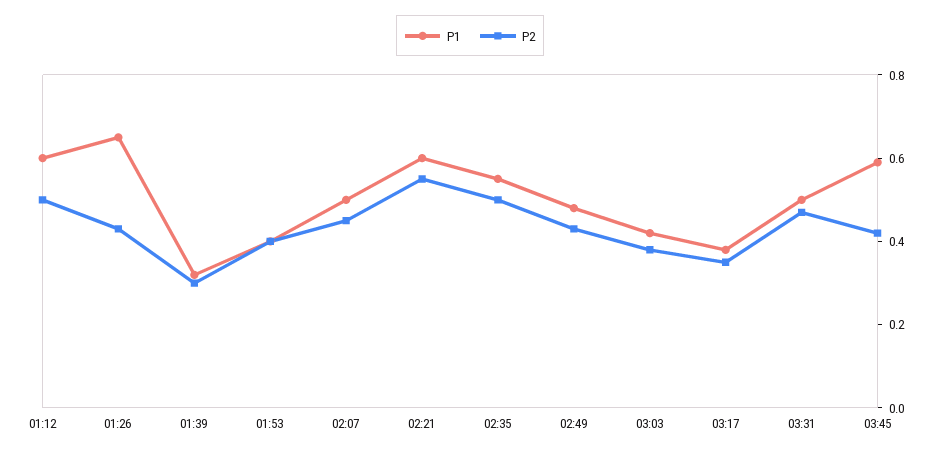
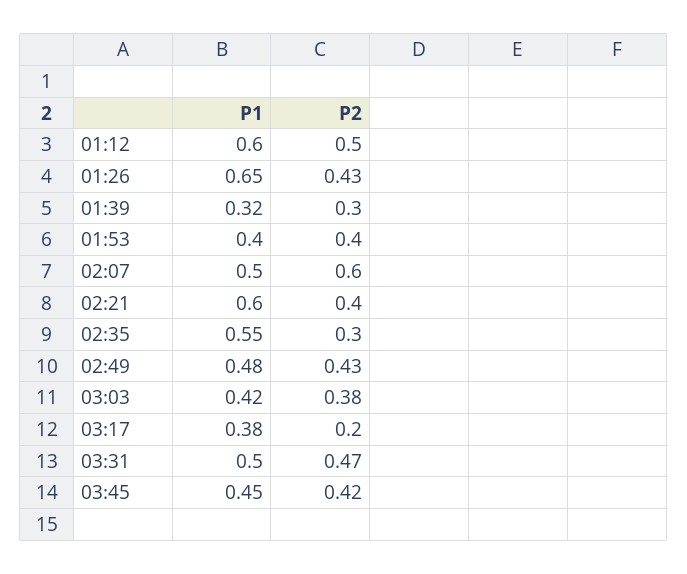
  {
    "P1": {
      "01:12": 0.6,
      "01:26": 0.65,
      "01:39": 0.32,
      "01:53": 0.4,
      "02:07": 0.5,
      "02:21": 0.6,
      "02:35": 0.55,
      "02:49": 0.48,
      "03:03": 0.42,
      "03:17": 0.38,
      "03:31": 0.5,
-     "03:45": 0.6
+     "03:45": 0.45
    },
    "P2": {
      "01:12": 0.5,
      "01:26": 0.43,
      "01:39": 0.3,
      "01:53": 0.4,
-     "02:07": 0.45,
+     "02:07": 0.6,
-     "02:21": 0.55,
+     "02:21": 0.4,
-     "02:35": 0.5,
+     "02:35": 0.3,
      "02:49": 0.43,
      "03:03": 0.38,
-     "03:17": 0.35,
+     "03:17": 0.2,
      "03:31": 0.47,
      "03:45": 0.42
    }
  }

